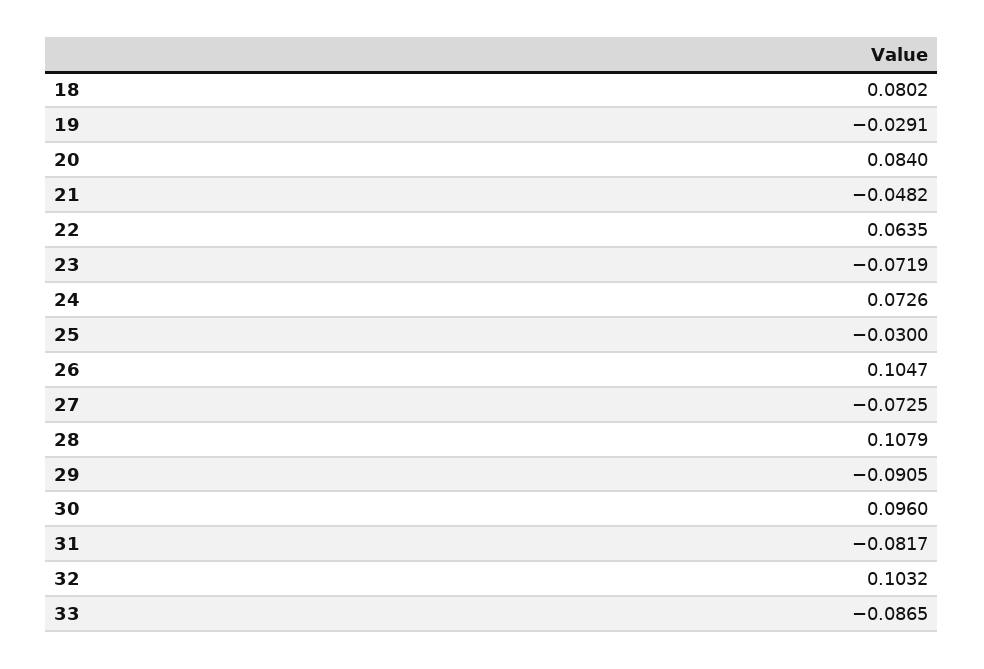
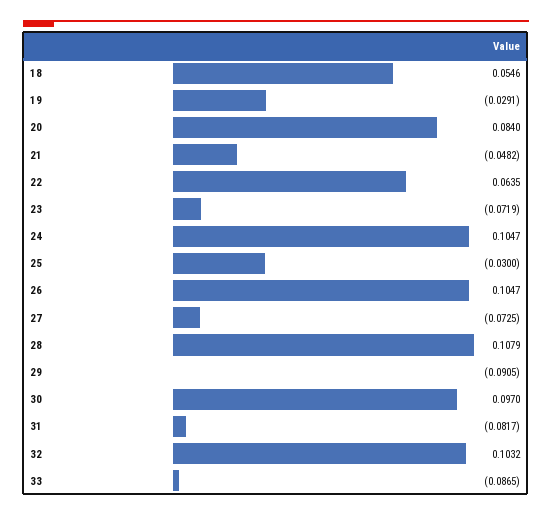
  {
-   "18": 0.0802,
+   "18": 0.0546,
    "19": -0.0291,
    "20": 0.084,
    "21": -0.0482,
    "22": 0.0635,
    "23": -0.0719,
-   "24": 0.0726,
+   "24": 0.1047,
    "25": -0.03,
    "26": 0.1047,
    "27": -0.0725,
    "28": 0.1079,
    "29": -0.0905,
-   "30": 0.096,
+   "30": 0.097,
    "31": -0.0817,
    "32": 0.1032,
    "33": -0.0865
  }

